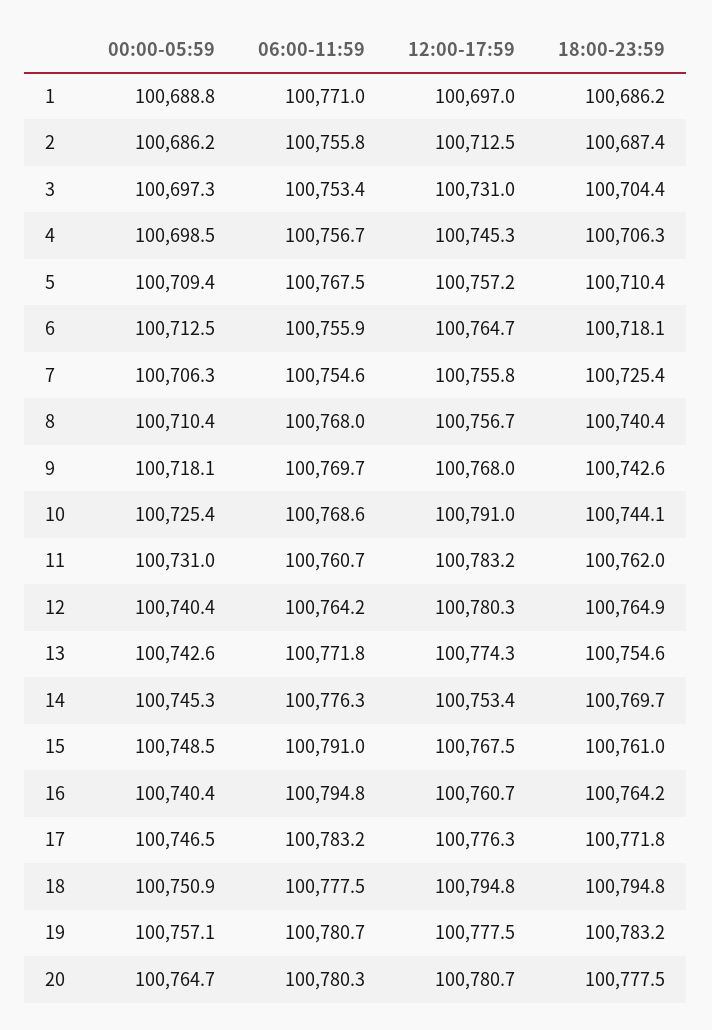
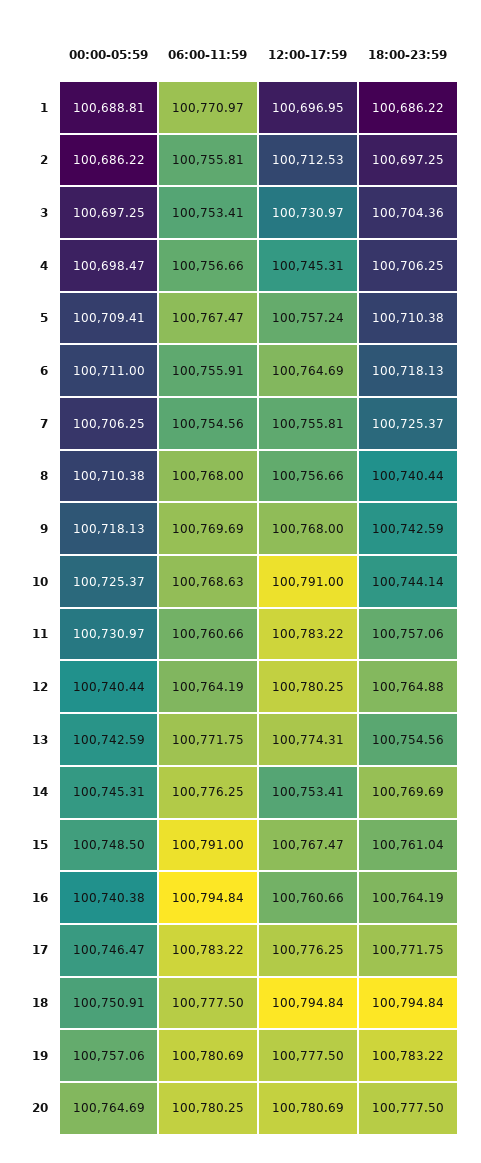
  {
    "00:00-05:59": {
      "1": 100688.81,
      "2": 100686.22,
      "3": 100697.25,
      "4": 100698.47,
      "5": 100709.41,
-     "6": 100712.5,
+     "6": 100711,
      "7": 100706.25,
      "8": 100710.38,
      "9": 100718.13,
      "10": 100725.37,
      "11": 100730.97,
      "12": 100740.44,
      "13": 100742.59,
      "14": 100745.31,
      "15": 100748.5,
      "16": 100740.38,
      "17": 100746.47,
      "18": 100750.91,
      "19": 100757.06,
      "20": 100764.69
    },
    "06:00-11:59": {
      "1": 100770.97,
      "2": 100755.81,
      "3": 100753.41,
      "4": 100756.66,
      "5": 100767.47,
      "6": 100755.91,
      "7": 100754.56,
      "8": 100768,
      "9": 100769.69,
      "10": 100768.63,
      "11": 100760.66,
      "12": 100764.19,
      "13": 100771.75,
      "14": 100776.25,
      "15": 100791,
      "16": 100794.84,
      "17": 100783.22,
      "18": 100777.5,
      "19": 100780.69,
      "20": 100780.25
    },
    "12:00-17:59": {
      "1": 100696.95,
      "2": 100712.53,
      "3": 100730.97,
      "4": 100745.31,
      "5": 100757.24,
      "6": 100764.69,
      "7": 100755.81,
      "8": 100756.66,
      "9": 100768,
      "10": 100791,
      "11": 100783.22,
      "12": 100780.25,
      "13": 100774.31,
      "14": 100753.41,
      "15": 100767.47,
      "16": 100760.66,
      "17": 100776.25,
      "18": 100794.84,
      "19": 100777.5,
      "20": 100780.69
    },
    "18:00-23:59": {
      "1": 100686.22,
-     "2": 100687.4,
+     "2": 100697.25,
      "3": 100704.36,
      "4": 100706.25,
      "5": 100710.38,
      "6": 100718.13,
      "7": 100725.37,
      "8": 100740.44,
      "9": 100742.59,
      "10": 100744.14,
-     "11": 100762,
+     "11": 100757.06,
      "12": 100764.88,
      "13": 100754.56,
      "14": 100769.69,
      "15": 100761.04,
      "16": 100764.19,
      "17": 100771.75,
      "18": 100794.84,
      "19": 100783.22,
      "20": 100777.5
    }
  }

